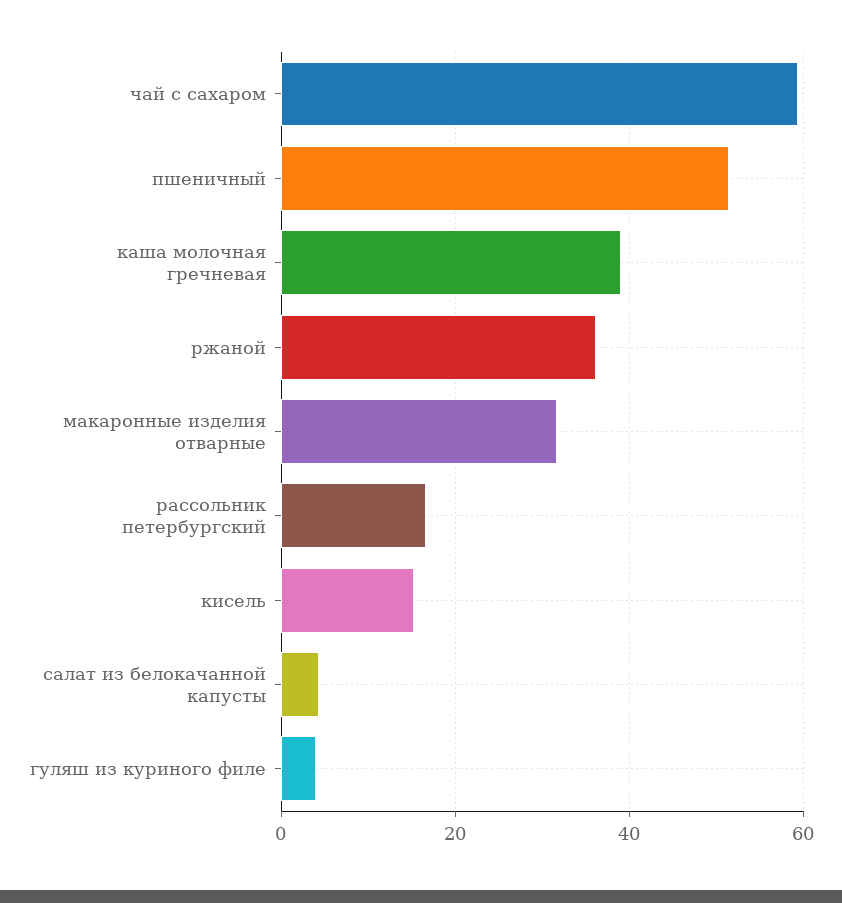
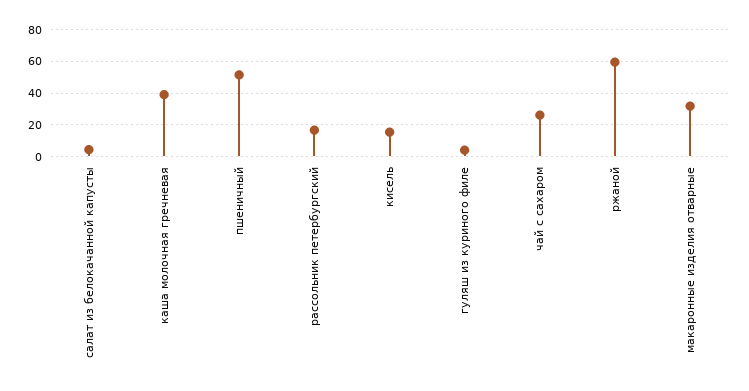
  {
-   "чай с сахаром": 60,
+   "чай с сахаром": 25,
    "пшеничный": 52,
    "каша молочная гречневая": 40,
-   "ржаной": 36,
+   "ржаной": 60,
    "макаронные изделия отварные": 32,
    "рассольник петербургский": 16,
    "кисель": 16,
    "салат из белокачанной капусты": 4,
    "гуляш из куриного филе": 4
  }

